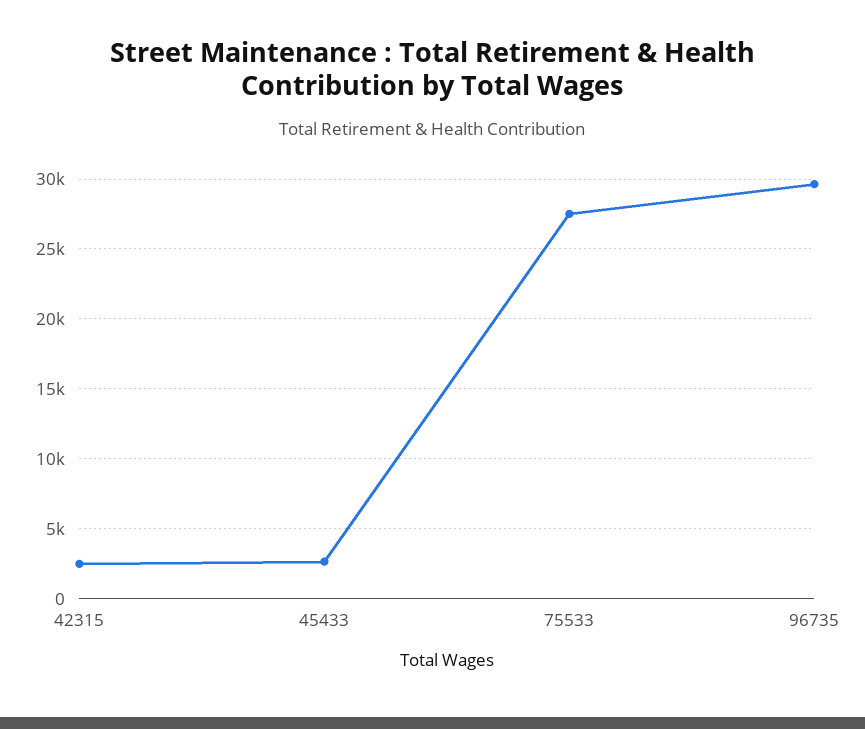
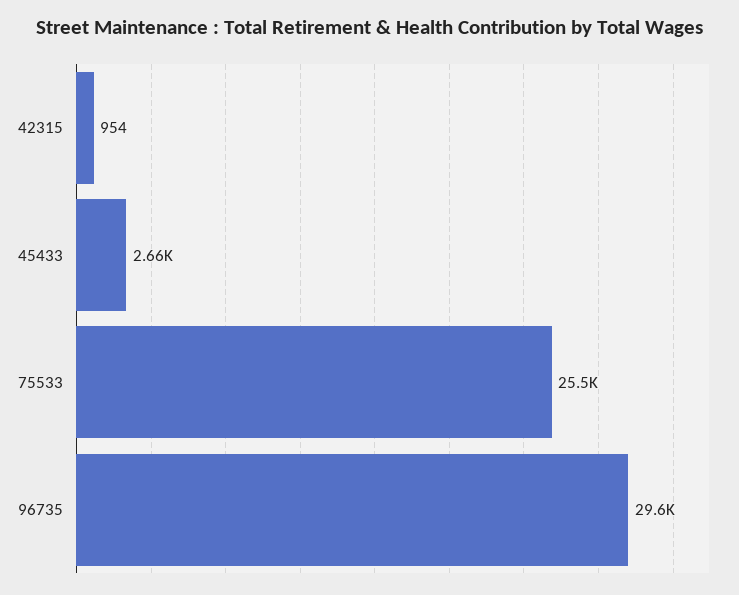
  {
-   "42315": 2500,
+   "42315": 954,
    "45433": 2660,
-   "75533": 27500,
+   "75533": 25500,
    "96735": 29600
  }

